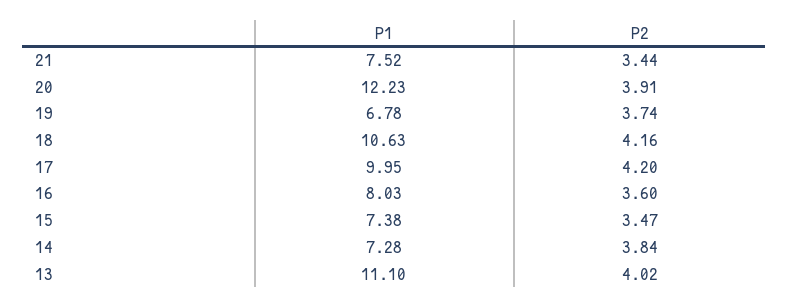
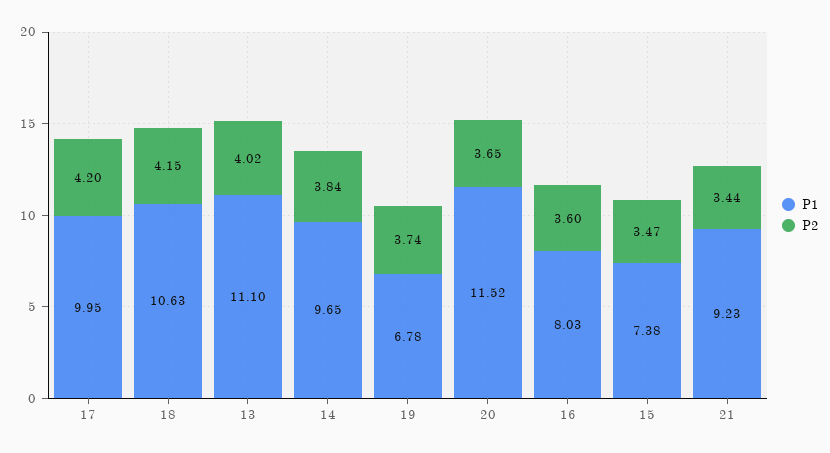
  {
    "P1": {
-     "21": 7.52,
+     "21": 9.23,
-     "20": 12.23,
+     "20": 11.52,
      "19": 6.78,
      "18": 10.63,
      "17": 9.95,
      "16": 8.03,
      "15": 7.38,
-     "14": 7.28,
+     "14": 9.65,
      "13": 11.1
    },
    "P2": {
      "21": 3.44,
-     "20": 3.91,
+     "20": 3.65,
      "19": 3.74,
-     "18": 4.16,
+     "18": 4.15,
      "17": 4.2,
      "16": 3.6,
      "15": 3.47,
      "14": 3.84,
      "13": 4.02
    }
  }

